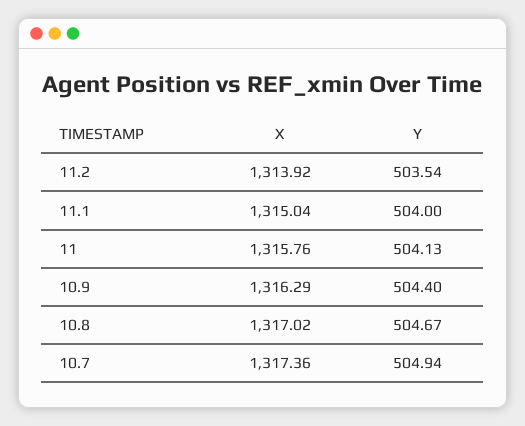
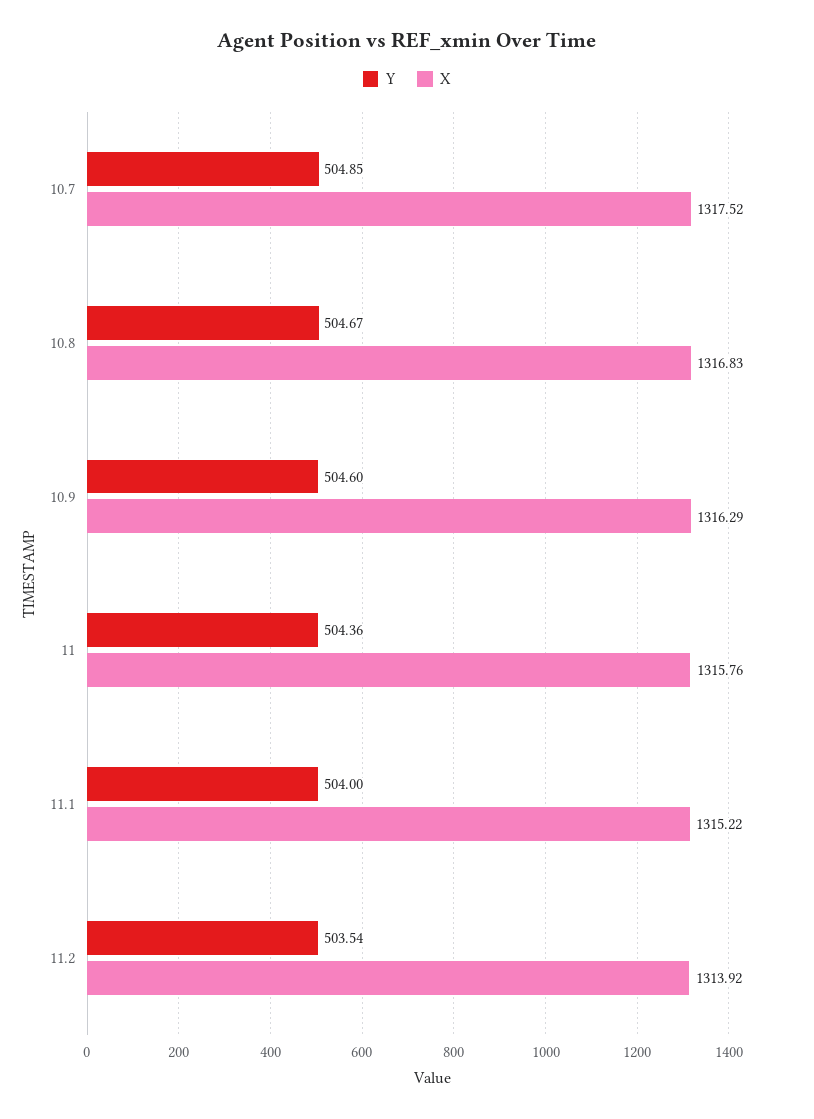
  {
    "X": {
      "11.2": 1313.92,
-     "11.1": 1315.04,
+     "11.1": 1315.22,
      "11": 1315.76,
      "10.9": 1316.29,
-     "10.8": 1317.02,
+     "10.8": 1316.83,
-     "10.7": 1317.36
+     "10.7": 1317.52
    },
    "Y": {
      "11.2": 503.54,
      "11.1": 504,
-     "11": 504.13,
+     "11": 504.36,
-     "10.9": 504.4,
+     "10.9": 504.6,
      "10.8": 504.67,
-     "10.7": 504.94
+     "10.7": 504.85
    }
  }

